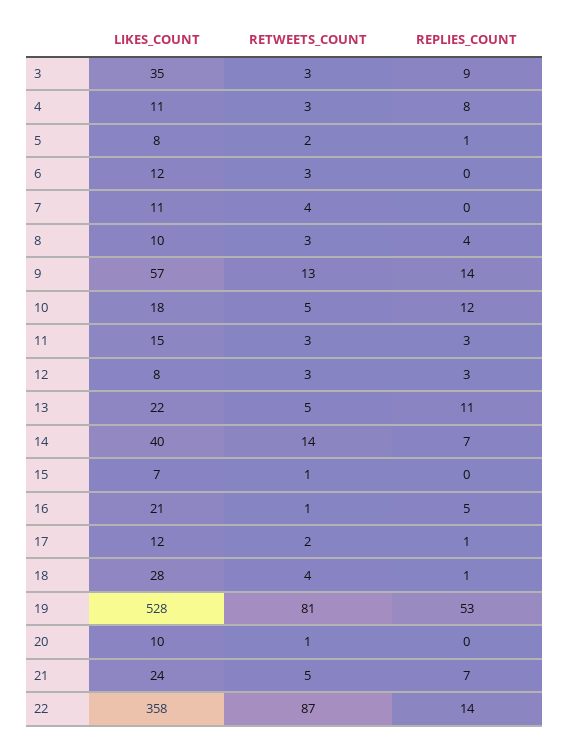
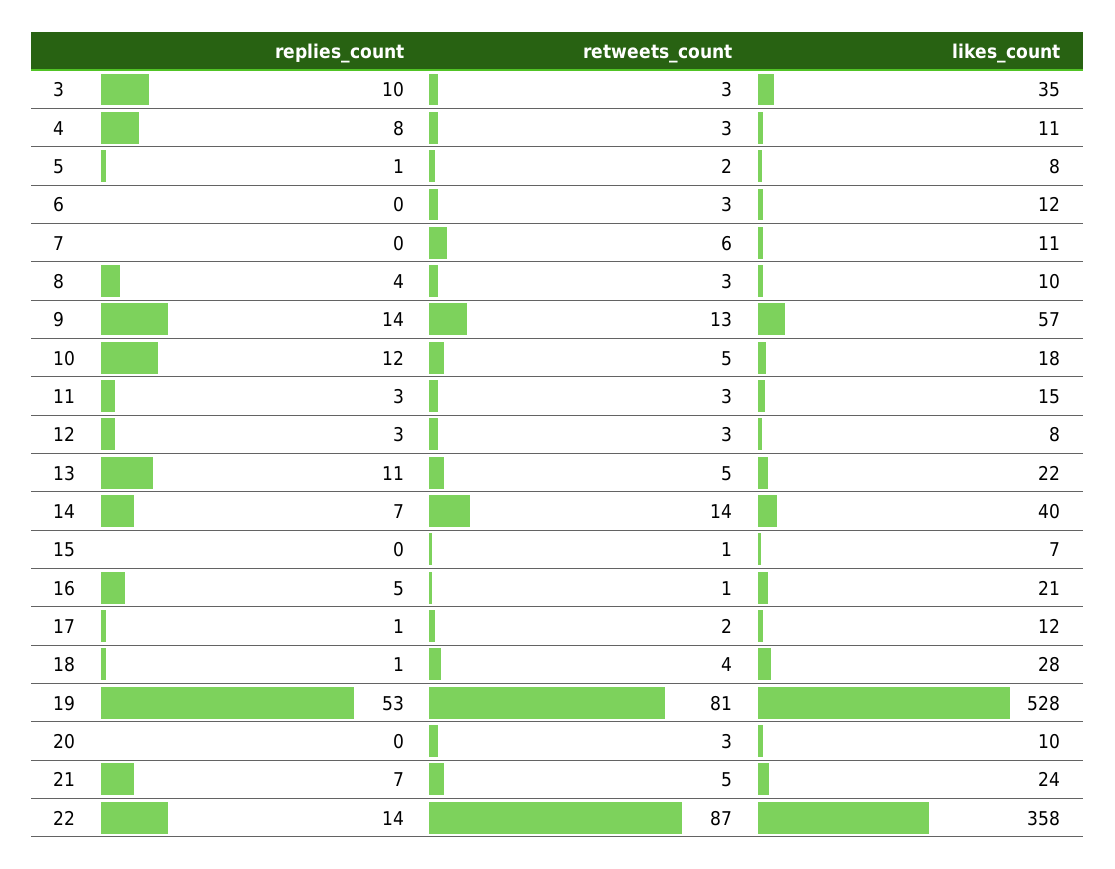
  {
    "LIKES_COUNT": {
      "3": 35,
      "4": 11,
      "5": 8,
      "6": 12,
      "7": 11,
      "8": 10,
      "9": 57,
      "10": 18,
      "11": 15,
      "12": 8,
      "13": 22,
      "14": 40,
      "15": 7,
      "16": 21,
      "17": 12,
      "18": 28,
      "19": 528,
      "20": 10,
      "21": 24,
      "22": 358
    },
    "RETWEETS_COUNT": {
      "3": 3,
      "4": 3,
      "5": 2,
      "6": 3,
-     "7": 4,
+     "7": 6,
      "8": 3,
      "9": 13,
      "10": 5,
      "11": 3,
      "12": 3,
      "13": 5,
      "14": 14,
      "15": 1,
      "16": 1,
      "17": 2,
      "18": 4,
      "19": 81,
-     "20": 1,
+     "20": 3,
      "21": 5,
      "22": 87
    },
    "REPLIES_COUNT": {
-     "3": 9,
+     "3": 10,
      "4": 8,
      "5": 1,
      "6": 0,
      "7": 0,
      "8": 4,
      "9": 14,
      "10": 12,
      "11": 3,
      "12": 3,
      "13": 11,
      "14": 7,
      "15": 0,
      "16": 5,
      "17": 1,
      "18": 1,
      "19": 53,
      "20": 0,
      "21": 7,
      "22": 14
    }
  }

